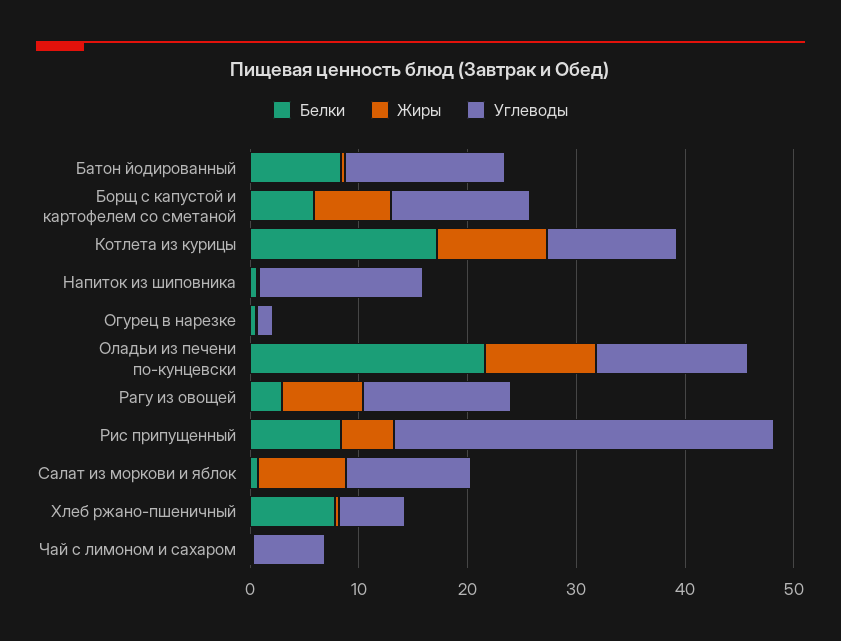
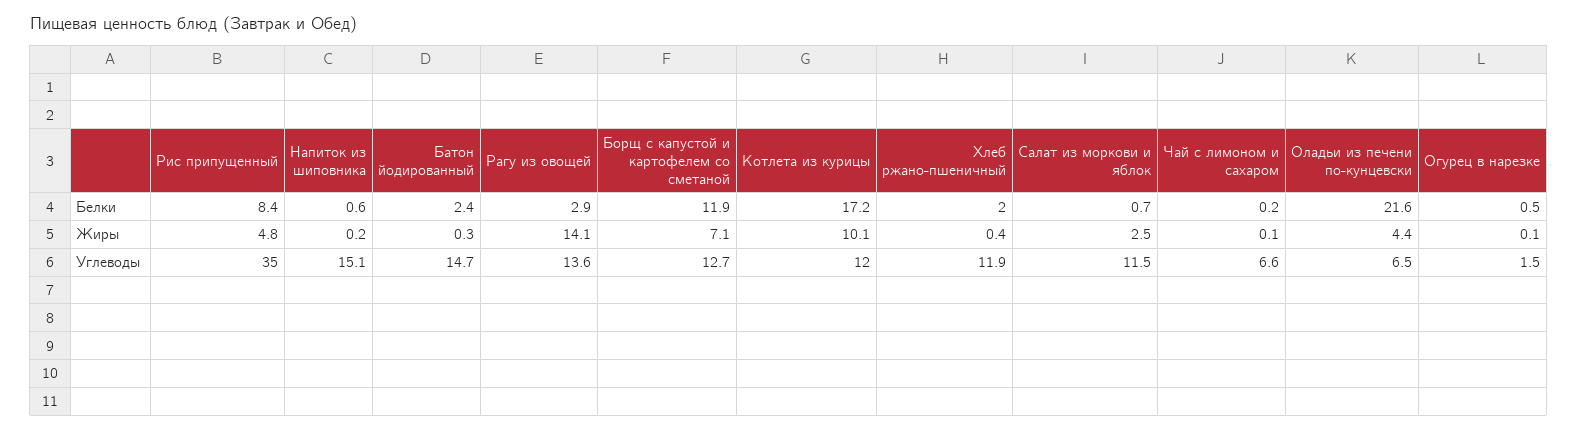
  {
    "Белки": {
-     "Батон йодированный": 8,
+     "Батон йодированный": 2.4,
-     "Борщ с капустой и картофелем со сметаной": 6,
+     "Борщ с капустой и картофелем со сметаной": 11.9,
      "Котлета из курицы": 17.2,
      "Напиток из шиповника": 0.6,
      "Огурец в нарезке": 0.5,
      "Оладьи из печени по-кунцевски": 21.6,
      "Рагу из овощей": 2.9,
      "Рис припущенный": 8.4,
      "Салат из моркови и яблок": 0.7,
-     "Хлеб ржано-пшеничный": 8,
+     "Хлеб ржано-пшеничный": 2,
      "Чай с лимоном и сахаром": 0.2
    },
    "Жиры": {
      "Батон йодированный": 0.3,
      "Борщ с капустой и картофелем со сметаной": 7.1,
      "Котлета из курицы": 10.1,
      "Напиток из шиповника": 0.2,
      "Огурец в нарезке": 0.1,
-     "Оладьи из печени по-кунцевски": 10,
+     "Оладьи из печени по-кунцевски": 4.4,
-     "Рагу из овощей": 8,
+     "Рагу из овощей": 14.1,
      "Рис припущенный": 4.8,
-     "Салат из моркови и яблок": 8,
+     "Салат из моркови и яблок": 2.5,
      "Хлеб ржано-пшеничный": 0.4,
      "Чай с лимоном и сахаром": 0.1
    },
    "Углеводы": {
      "Батон йодированный": 14.7,
      "Борщ с капустой и картофелем со сметаной": 12.7,
      "Котлета из курицы": 12,
      "Напиток из шиповника": 15.1,
      "Огурец в нарезке": 1.5,
-     "Оладьи из печени по-кунцевски": 14,
+     "Оладьи из печени по-кунцевски": 6.5,
      "Рагу из овощей": 13.6,
      "Рис припущенный": 35,
      "Салат из моркови и яблок": 11.5,
-     "Хлеб ржано-пшеничный": 6,
+     "Хлеб ржано-пшеничный": 11.9,
      "Чай с лимоном и сахаром": 6.6
    }
  }

